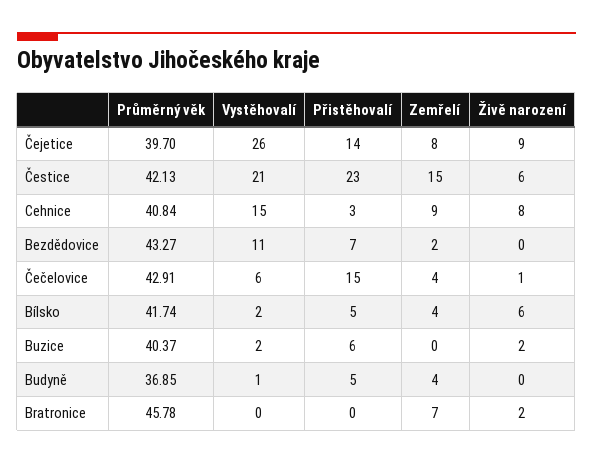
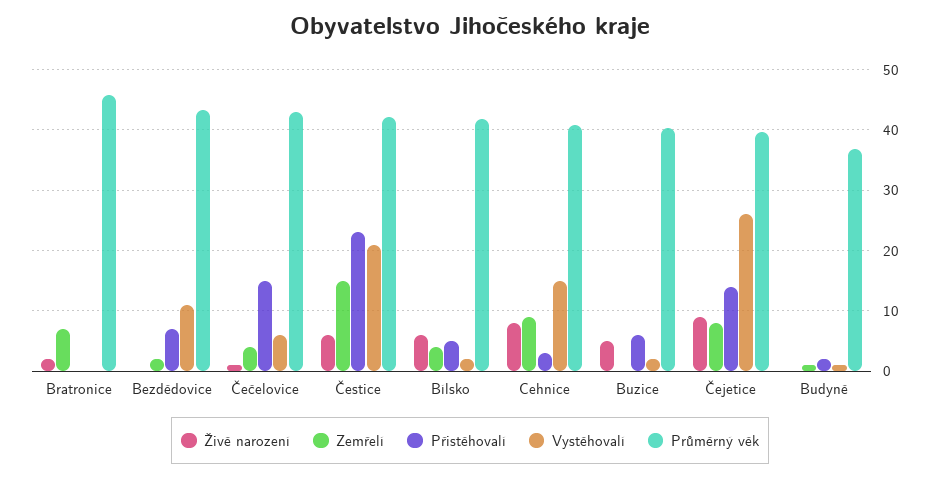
  {
    "Průměrný věk": {
      "Čejetice": 39.7,
      "Čestice": 42.13,
      "Cehnice": 40.84,
      "Bezdědovice": 43.27,
      "Čečelovice": 42.91,
      "Bílsko": 41.74,
      "Buzice": 40.37,
      "Budyně": 36.85,
      "Bratronice": 45.78
    },
    "Vystěhovalí": {
      "Čejetice": 26,
      "Čestice": 21,
      "Cehnice": 15,
      "Bezdědovice": 11,
      "Čečelovice": 6,
      "Bílsko": 2,
      "Buzice": 2,
      "Budyně": 1,
      "Bratronice": 0
    },
    "Přistěhovalí": {
      "Čejetice": 14,
      "Čestice": 23,
      "Cehnice": 3,
      "Bezdědovice": 7,
      "Čečelovice": 15,
      "Bílsko": 5,
      "Buzice": 6,
-     "Budyně": 5,
+     "Budyně": 2,
      "Bratronice": 0
    },
    "Zemřelí": {
      "Čejetice": 8,
      "Čestice": 15,
      "Cehnice": 9,
      "Bezdědovice": 2,
      "Čečelovice": 4,
      "Bílsko": 4,
      "Buzice": 0,
-     "Budyně": 4,
+     "Budyně": 1,
      "Bratronice": 7
    },
    "Živě narození": {
      "Čejetice": 9,
      "Čestice": 6,
      "Cehnice": 8,
      "Bezdědovice": 0,
      "Čečelovice": 1,
      "Bílsko": 6,
-     "Buzice": 2,
+     "Buzice": 5,
      "Budyně": 0,
      "Bratronice": 2
    }
  }

